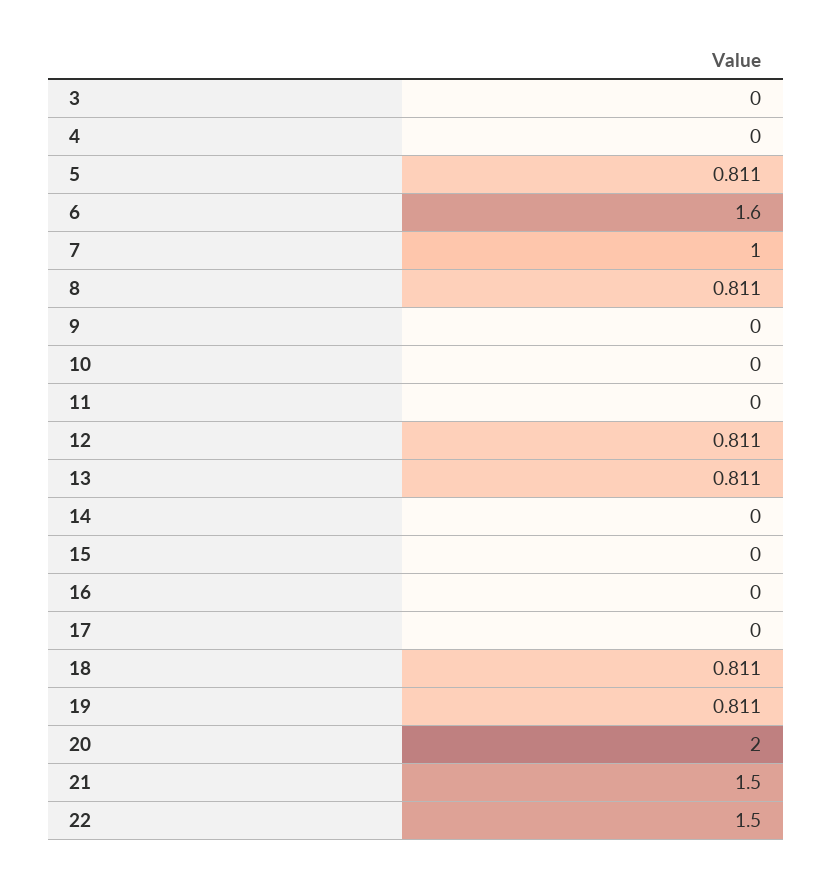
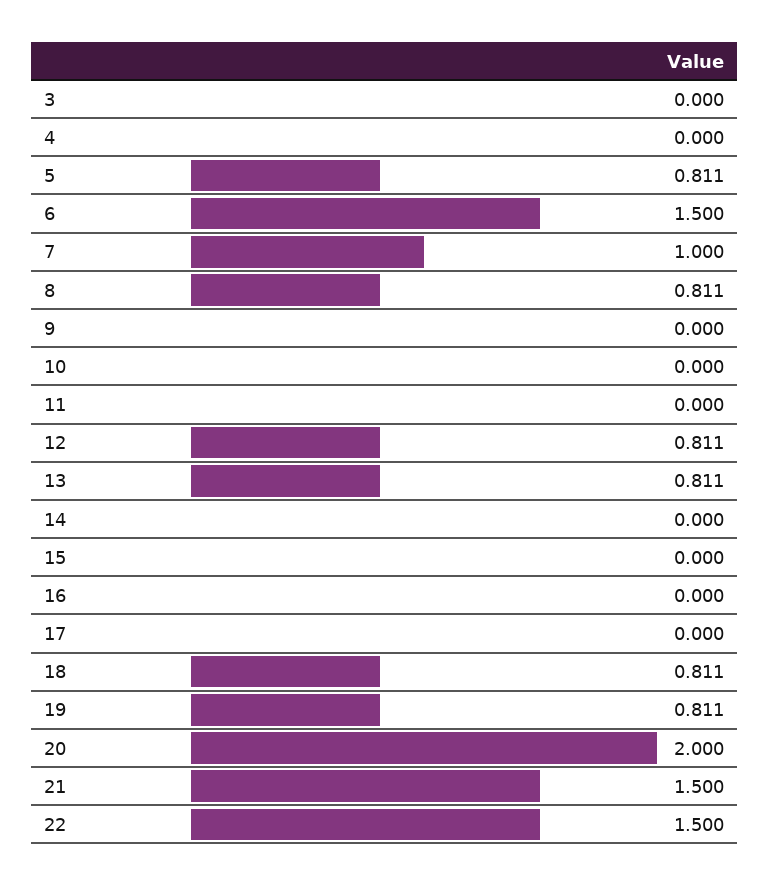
  {
    "3": 0,
    "4": 0,
    "5": 0.811,
-   "6": 1.6,
+   "6": 1.5,
    "7": 1,
    "8": 0.811,
    "9": 0,
    "10": 0,
    "11": 0,
    "12": 0.811,
    "13": 0.811,
    "14": 0,
    "15": 0,
    "16": 0,
    "17": 0,
    "18": 0.811,
    "19": 0.811,
    "20": 2,
    "21": 1.5,
    "22": 1.5
  }

